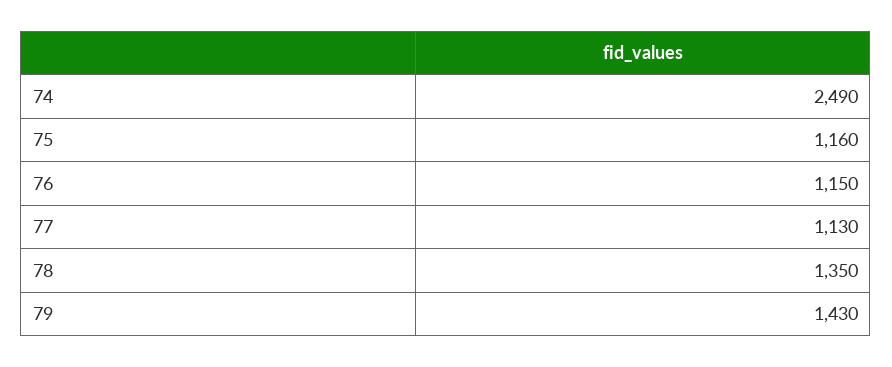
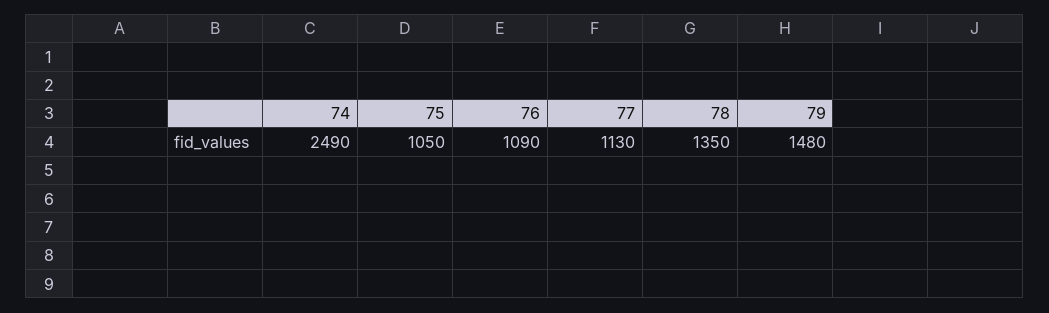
  {
    "74": 2490,
-   "75": 1160,
+   "75": 1050,
-   "76": 1150,
+   "76": 1090,
    "77": 1130,
    "78": 1350,
-   "79": 1430
+   "79": 1480
  }

